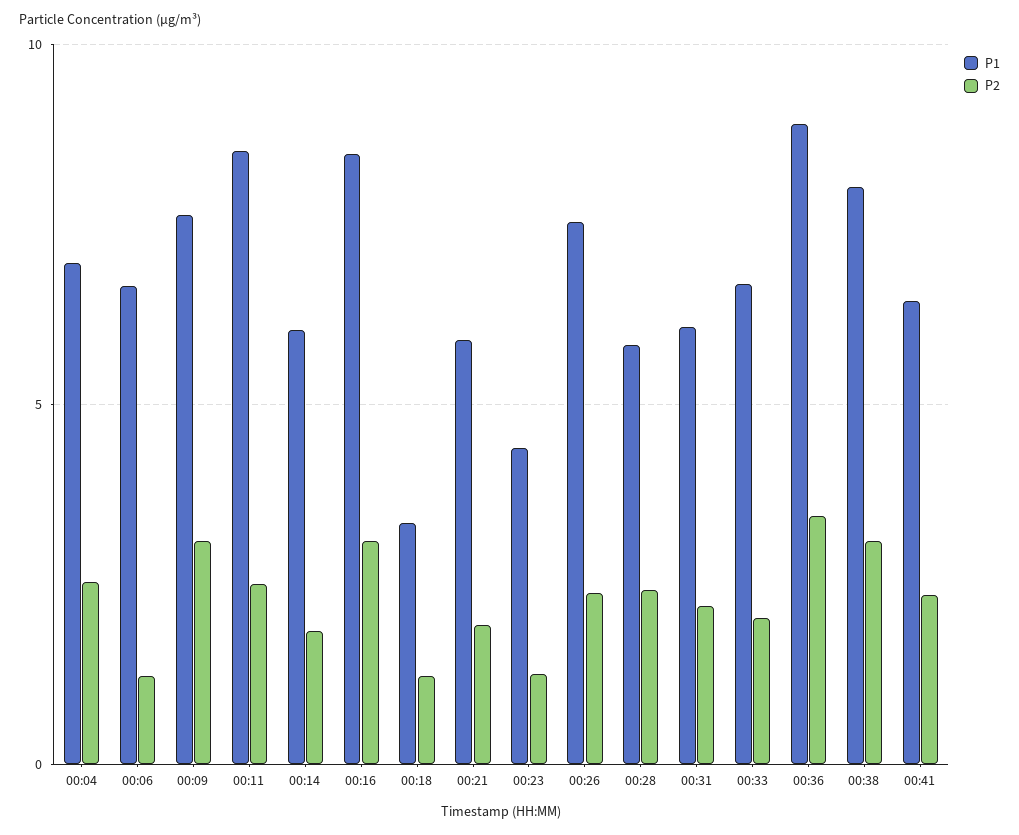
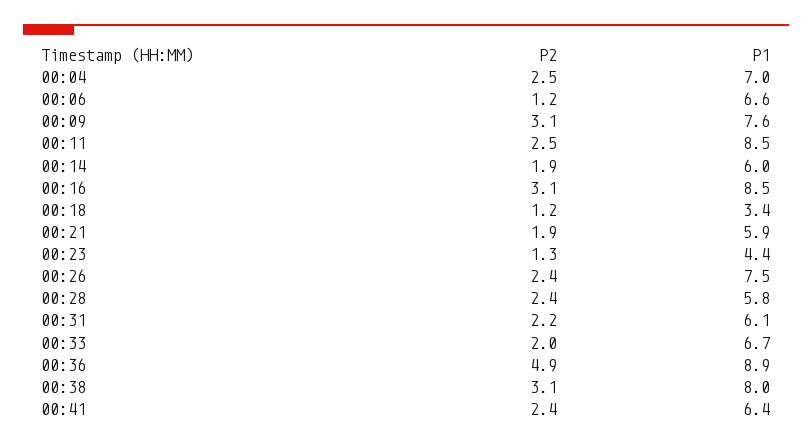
  {
    "P1": {
      "00:04": 7,
      "00:06": 6.6,
      "00:09": 7.6,
      "00:11": 8.5,
      "00:14": 6,
      "00:16": 8.5,
      "00:18": 3.4,
      "00:21": 5.9,
      "00:23": 4.4,
      "00:26": 7.5,
      "00:28": 5.8,
      "00:31": 6.1,
      "00:33": 6.7,
      "00:36": 8.9,
      "00:38": 8,
      "00:41": 6.4
    },
    "P2": {
      "00:04": 2.5,
      "00:06": 1.2,
      "00:09": 3.1,
      "00:11": 2.5,
      "00:14": 1.9,
      "00:16": 3.1,
      "00:18": 1.2,
      "00:21": 1.9,
      "00:23": 1.3,
      "00:26": 2.4,
      "00:28": 2.4,
      "00:31": 2.2,
      "00:33": 2,
-     "00:36": 3.5,
+     "00:36": 4.9,
      "00:38": 3.1,
      "00:41": 2.4
    }
  }

